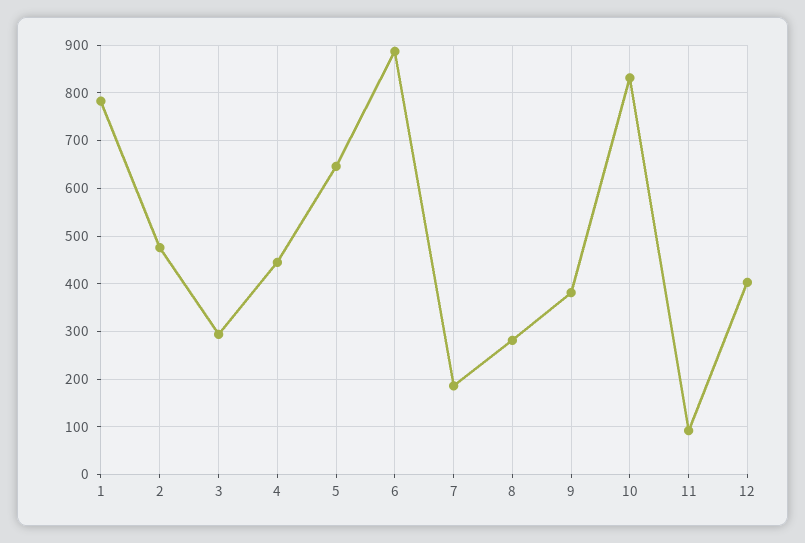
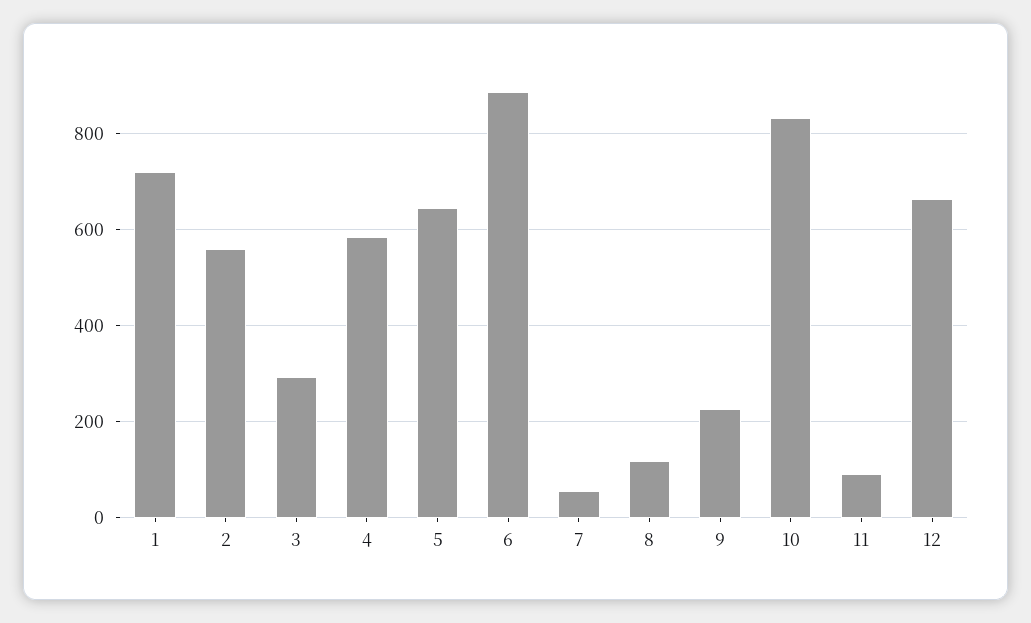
  {
-   "1": 780,
+   "1": 720,
-   "2": 480,
+   "2": 560,
    "3": 300,
-   "4": 440,
+   "4": 580,
    "5": 640,
    "6": 880,
-   "7": 180,
+   "7": 60,
-   "8": 280,
+   "8": 120,
-   "9": 380,
+   "9": 220,
    "10": 840,
    "11": 100,
-   "12": 400
+   "12": 660
  }

